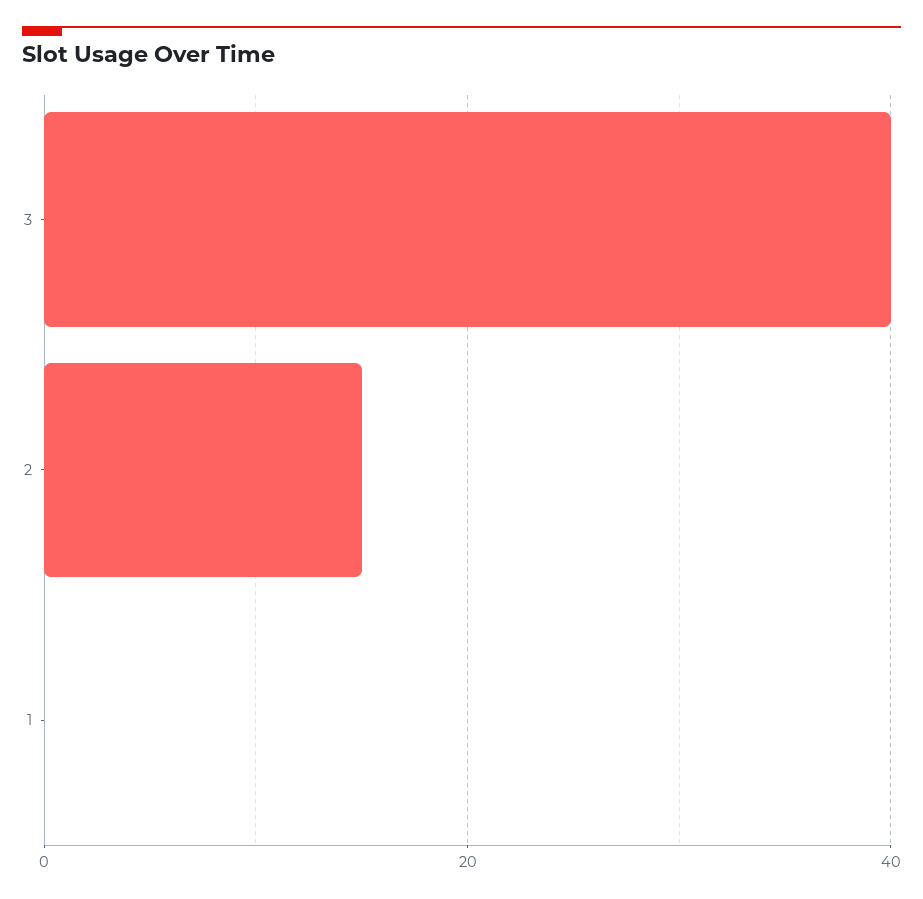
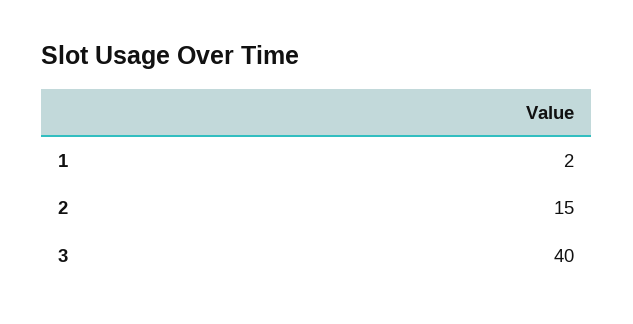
  {
    "3": 40,
    "2": 15,
-   "1": 0
+   "1": 2
  }

